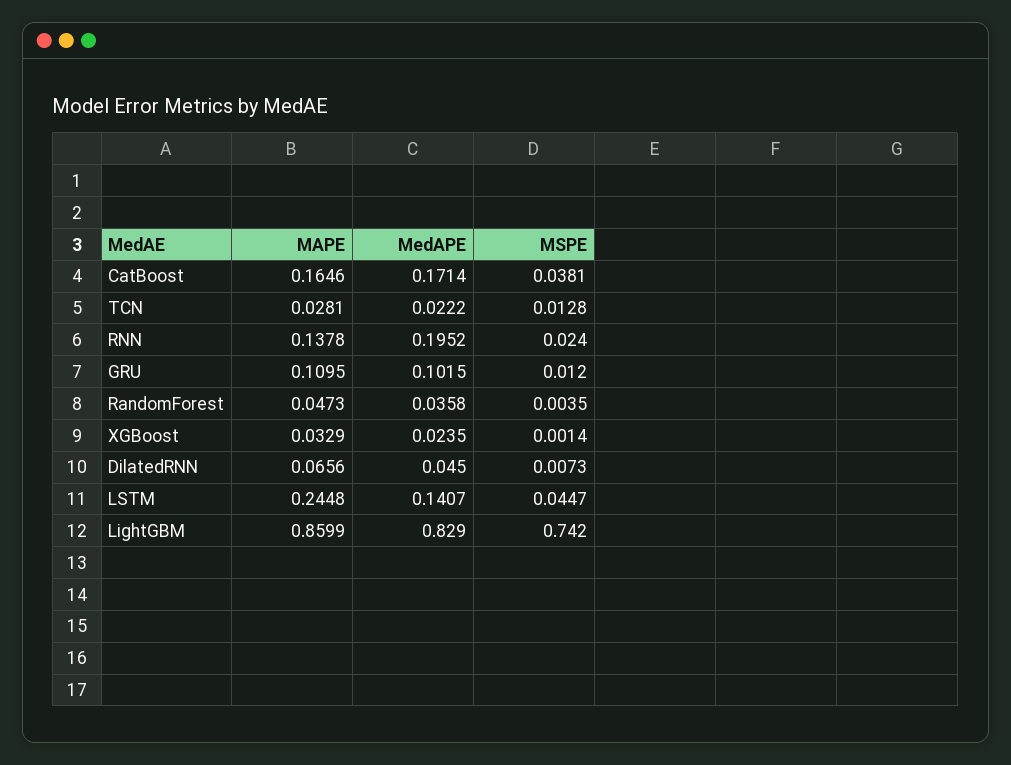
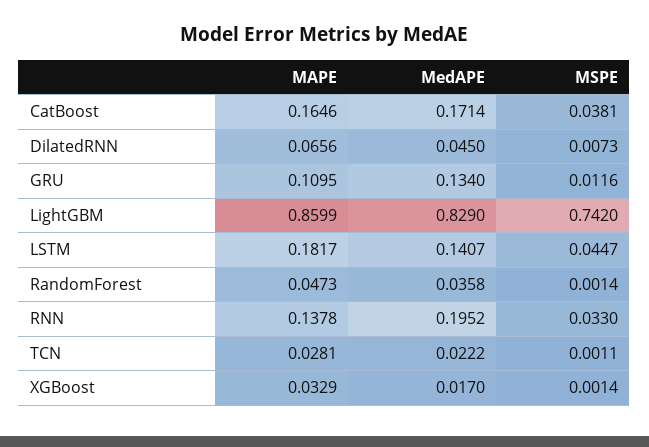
  {
    "MAPE": {
      "CatBoost": 0.1646,
      "TCN": 0.0281,
      "RNN": 0.1378,
      "GRU": 0.1095,
      "RandomForest": 0.0473,
      "XGBoost": 0.0329,
      "DilatedRNN": 0.0656,
-     "LSTM": 0.2448,
+     "LSTM": 0.1817,
      "LightGBM": 0.8599
    },
    "MedAPE": {
      "CatBoost": 0.1714,
      "TCN": 0.0222,
      "RNN": 0.1952,
-     "GRU": 0.1015,
+     "GRU": 0.134,
      "RandomForest": 0.0358,
-     "XGBoost": 0.0235,
+     "XGBoost": 0.017,
      "DilatedRNN": 0.045,
      "LSTM": 0.1407,
      "LightGBM": 0.829
    },
    "MSPE": {
      "CatBoost": 0.0381,
-     "TCN": 0.0128,
+     "TCN": 0.0011,
-     "RNN": 0.024,
+     "RNN": 0.033,
-     "GRU": 0.012,
+     "GRU": 0.0116,
-     "RandomForest": 0.0035,
+     "RandomForest": 0.0014,
      "XGBoost": 0.0014,
      "DilatedRNN": 0.0073,
      "LSTM": 0.0447,
      "LightGBM": 0.742
    }
  }

